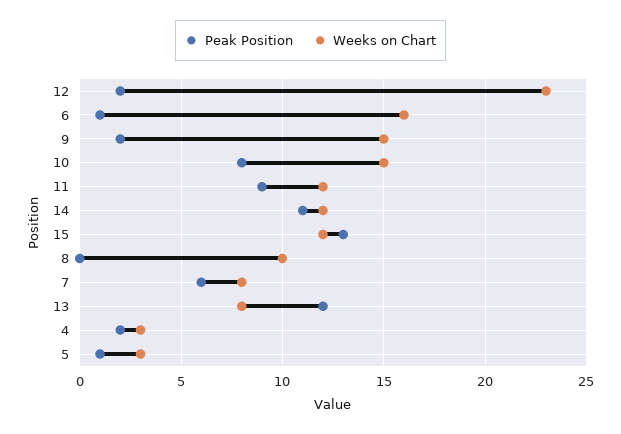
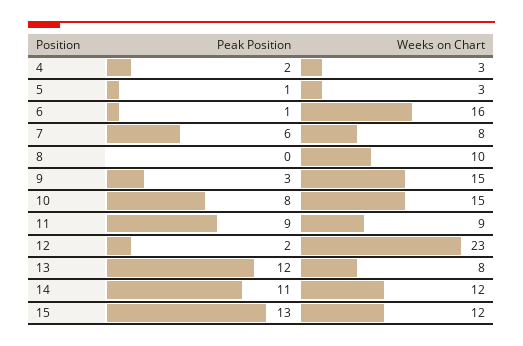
  {
    "Peak Position": {
      "12": 2,
      "6": 1,
-     "9": 2,
+     "9": 3,
      "10": 8,
      "11": 9,
      "14": 11,
      "15": 13,
      "8": 0,
      "7": 6,
      "13": 12,
      "4": 2,
      "5": 1
    },
    "Weeks on Chart": {
      "12": 23,
      "6": 16,
      "9": 15,
      "10": 15,
-     "11": 12,
+     "11": 9,
      "14": 12,
      "15": 12,
      "8": 10,
      "7": 8,
      "13": 8,
      "4": 3,
      "5": 3
    }
  }

